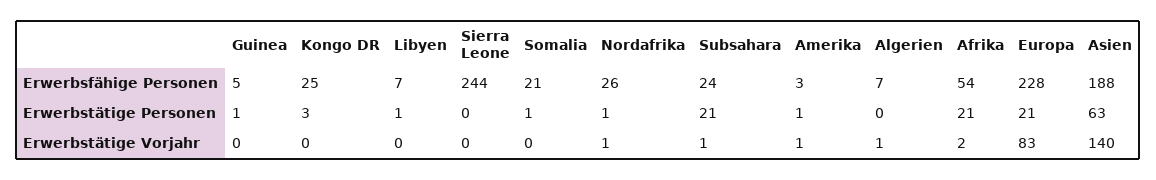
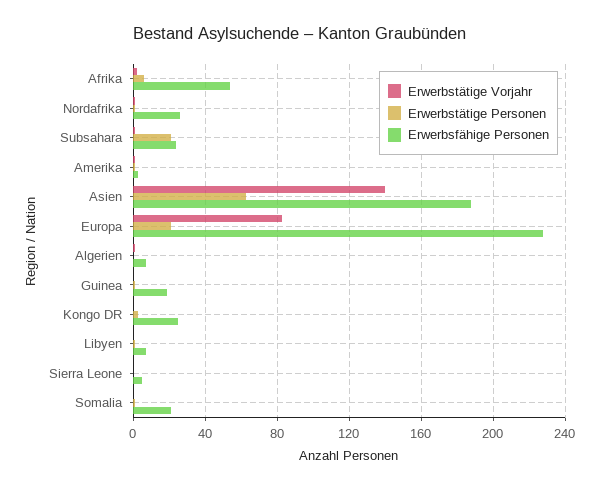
  {
    "Erwerbsfähige Personen": {
-     "Guinea": 5,
+     "Guinea": 20,
      "Kongo DR": 25,
      "Libyen": 7,
-     "Sierra Leone": 244,
+     "Sierra Leone": 5,
      "Somalia": 21,
      "Nordafrika": 26,
      "Subsahara": 24,
      "Amerika": 3,
      "Algerien": 7,
      "Afrika": 54,
      "Europa": 228,
      "Asien": 188
    },
    "Erwerbstätige Personen": {
      "Guinea": 1,
      "Kongo DR": 3,
      "Libyen": 1,
      "Sierra Leone": 0,
      "Somalia": 1,
      "Nordafrika": 1,
      "Subsahara": 21,
      "Amerika": 1,
      "Algerien": 0,
-     "Afrika": 21,
+     "Afrika": 5,
      "Europa": 21,
      "Asien": 63
    },
    "Erwerbstätige Vorjahr": {
      "Guinea": 0,
      "Kongo DR": 0,
      "Libyen": 0,
      "Sierra Leone": 0,
      "Somalia": 0,
      "Nordafrika": 1,
      "Subsahara": 1,
      "Amerika": 1,
      "Algerien": 1,
      "Afrika": 2,
      "Europa": 83,
      "Asien": 140
    }
  }

